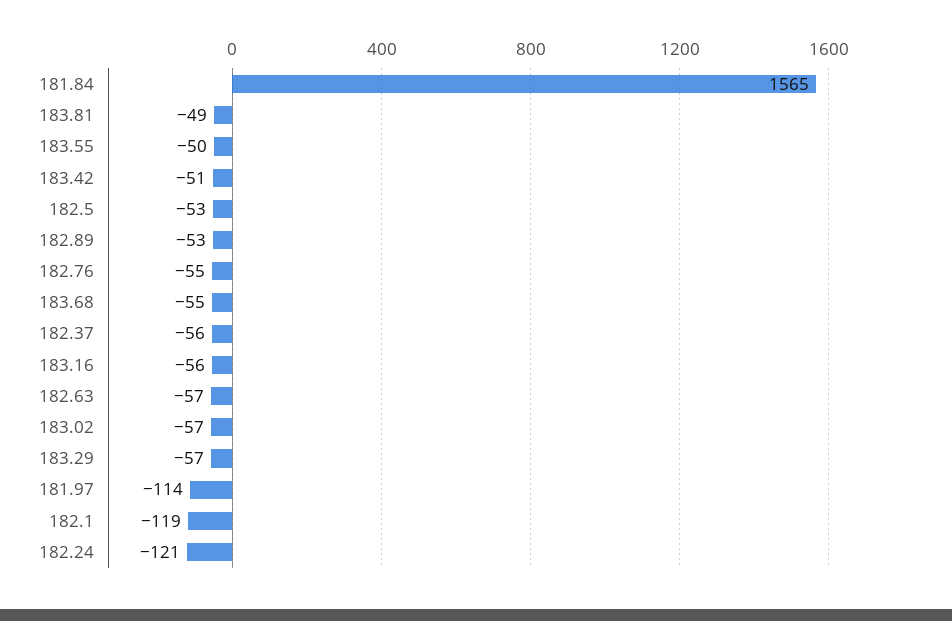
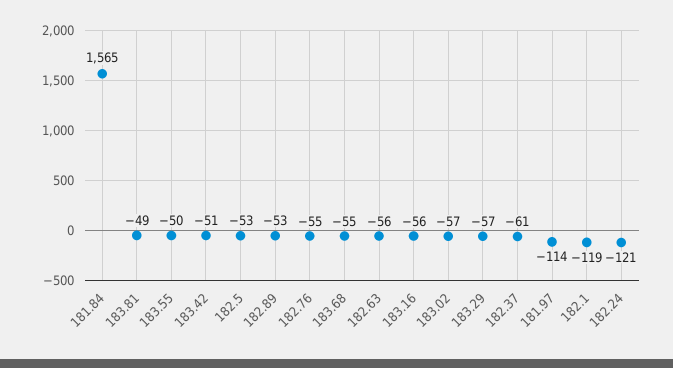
  {
    "181.84": 1565,
    "183.81": -49,
    "183.55": -50,
    "183.42": -51,
    "182.5": -53,
    "182.89": -53,
    "182.76": -55,
    "183.68": -55,
-   "182.37": -56,
+   "182.37": -61,
    "183.16": -56,
-   "182.63": -57,
+   "182.63": -56,
    "183.02": -57,
    "183.29": -57,
    "181.97": -114,
    "182.1": -119,
    "182.24": -121
  }

